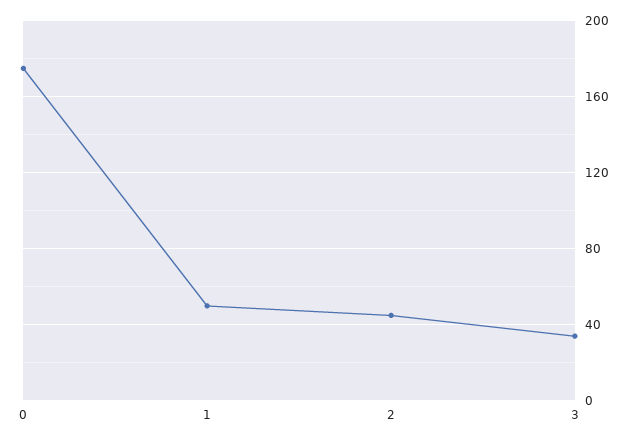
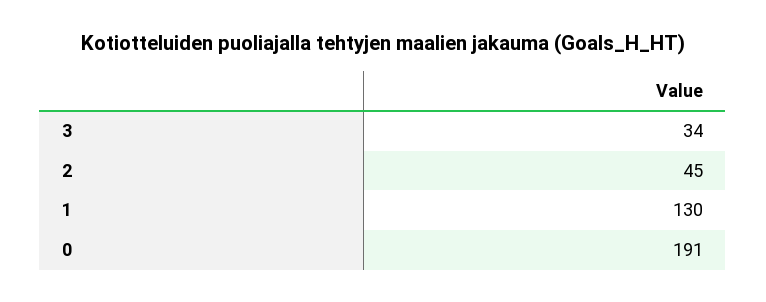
  {
-   "0": 175,
+   "0": 191,
-   "1": 50,
+   "1": 130,
    "2": 45,
    "3": 34
  }

